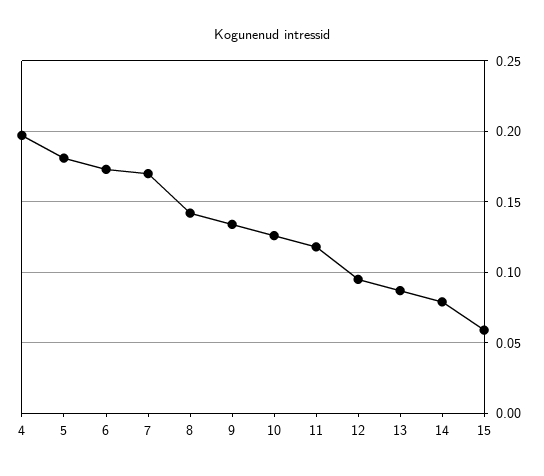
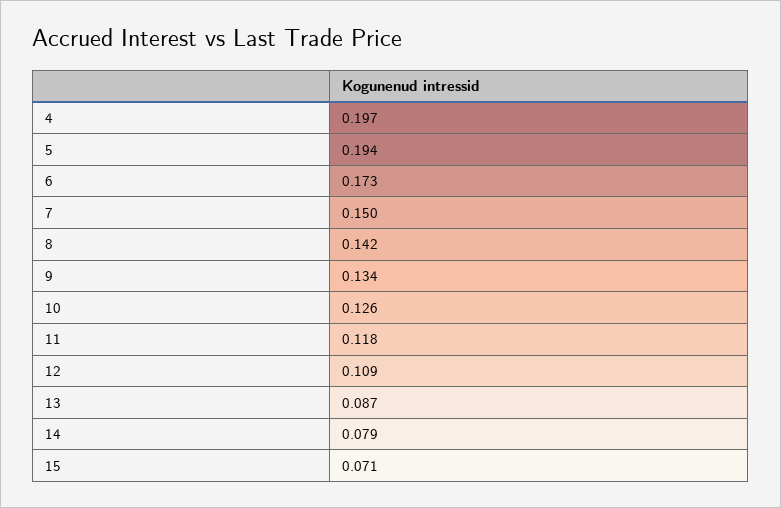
  {
    "4": 0.197,
-   "5": 0.18,
+   "5": 0.194,
    "6": 0.173,
-   "7": 0.17,
+   "7": 0.15,
    "8": 0.142,
    "9": 0.134,
    "10": 0.126,
    "11": 0.118,
-   "12": 0.095,
+   "12": 0.109,
    "13": 0.087,
    "14": 0.079,
-   "15": 0.06
+   "15": 0.071
  }

